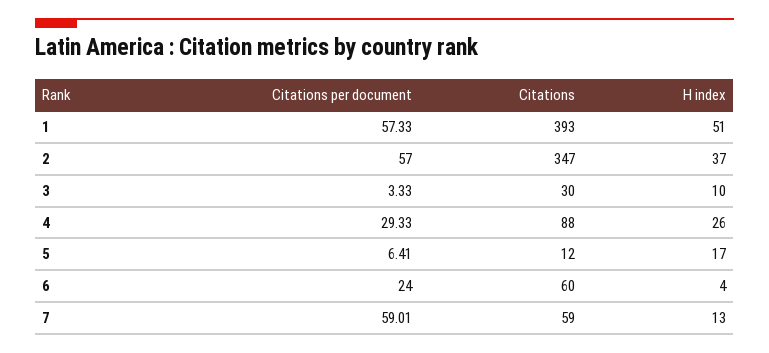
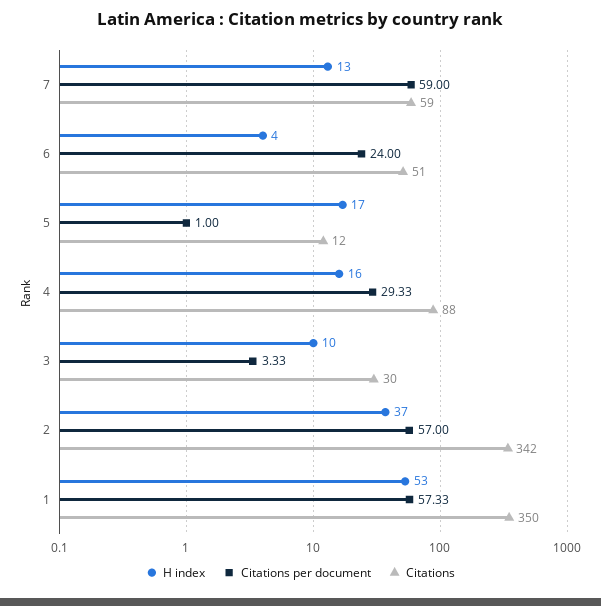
  {
    "Citations per document": {
      "1": 57.33,
      "2": 57,
      "3": 3.33,
      "4": 29.33,
-     "5": 6.41,
+     "5": 1,
      "6": 24,
-     "7": 59.01
+     "7": 59
    },
    "Citations": {
-     "1": 393,
+     "1": 350,
-     "2": 347,
+     "2": 342,
      "3": 30,
      "4": 88,
      "5": 12,
-     "6": 60,
+     "6": 51,
      "7": 59
    },
    "H index": {
-     "1": 51,
+     "1": 53,
      "2": 37,
      "3": 10,
-     "4": 26,
+     "4": 16,
      "5": 17,
      "6": 4,
      "7": 13
    }
  }

